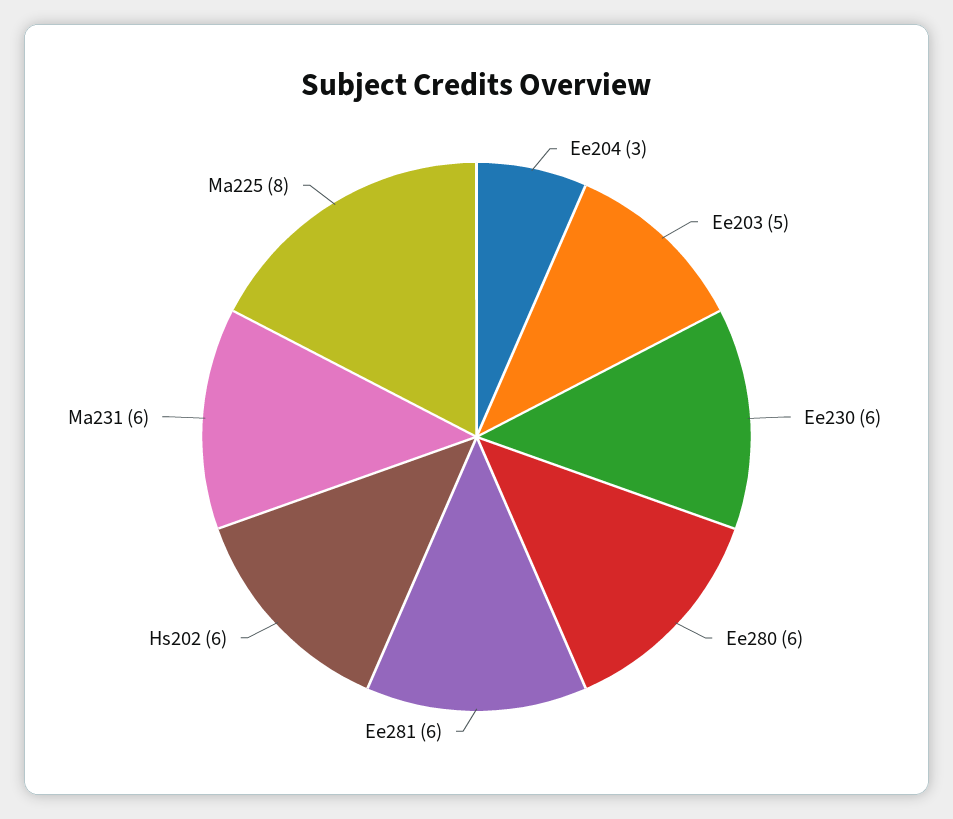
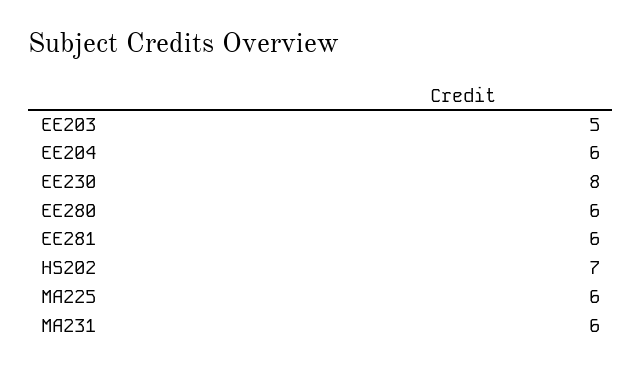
  {
-   "Ee204": 3,
+   "Ee204": 6,
    "Ee203": 5,
-   "Ee230": 6,
+   "Ee230": 8,
    "Ee280": 6,
    "Ee281": 6,
-   "Hs202": 6,
+   "Hs202": 7,
    "Ma231": 6,
-   "Ma225": 8
+   "Ma225": 6
  }

